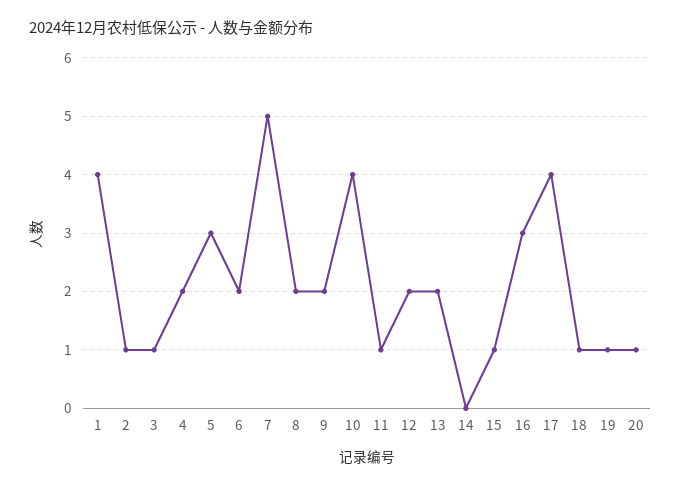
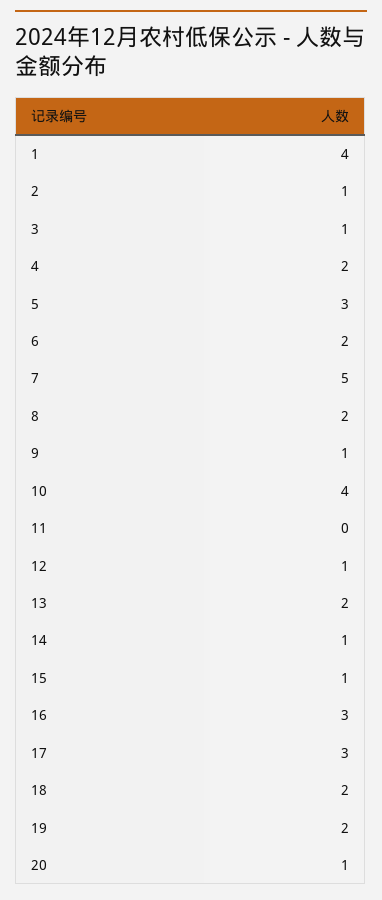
  {
    "1": 4,
    "2": 1,
    "3": 1,
    "4": 2,
    "5": 3,
    "6": 2,
    "7": 5,
    "8": 2,
-   "9": 2,
+   "9": 1,
    "10": 4,
-   "11": 1,
+   "11": 0,
-   "12": 2,
+   "12": 1,
    "13": 2,
-   "14": 0,
+   "14": 1,
    "15": 1,
    "16": 3,
-   "17": 4,
+   "17": 3,
-   "18": 1,
+   "18": 2,
-   "19": 1,
+   "19": 2,
    "20": 1
  }

